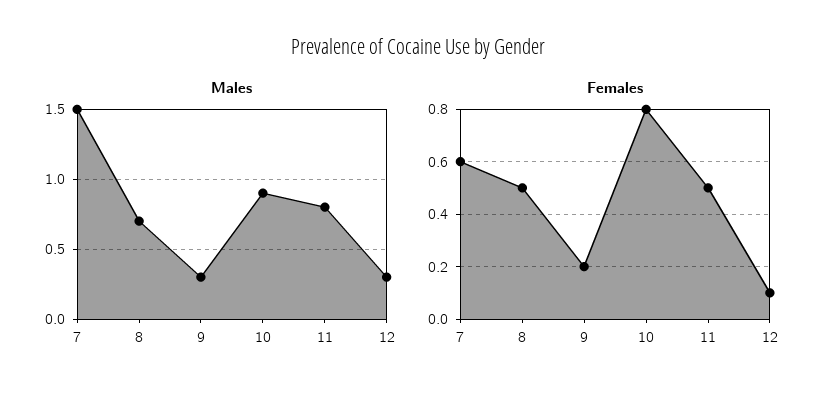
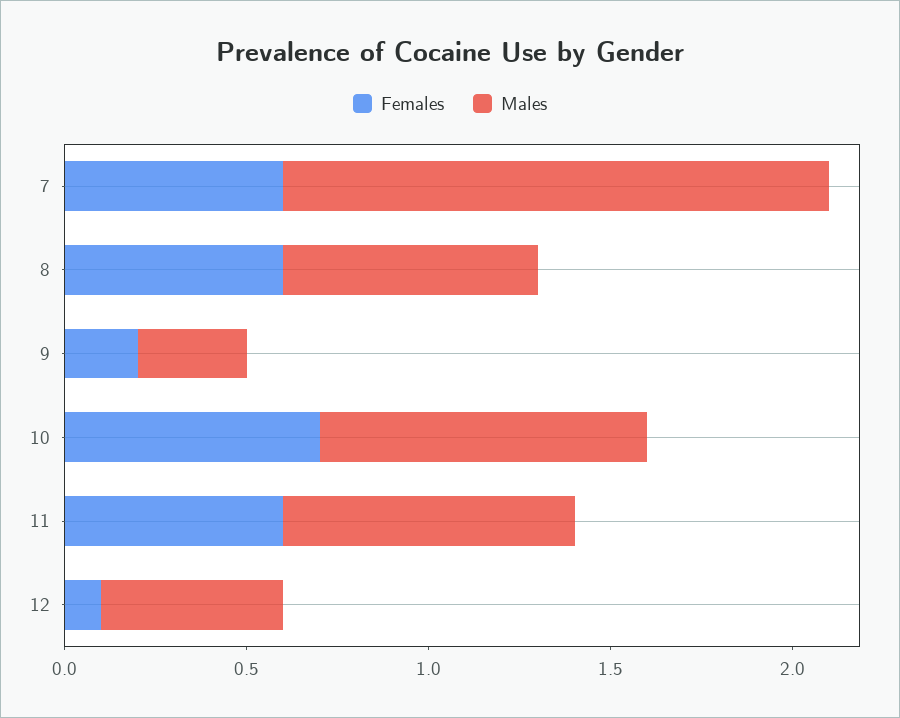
  {
    "Males": {
      "7": 1.5,
      "8": 0.7,
      "9": 0.3,
      "10": 0.9,
      "11": 0.8,
-     "12": 0.3
+     "12": 0.5
    },
    "Females": {
      "7": 0.6,
-     "8": 0.5,
+     "8": 0.6,
      "9": 0.2,
-     "10": 0.8,
+     "10": 0.7,
-     "11": 0.5,
+     "11": 0.6,
      "12": 0.1
    }
  }

